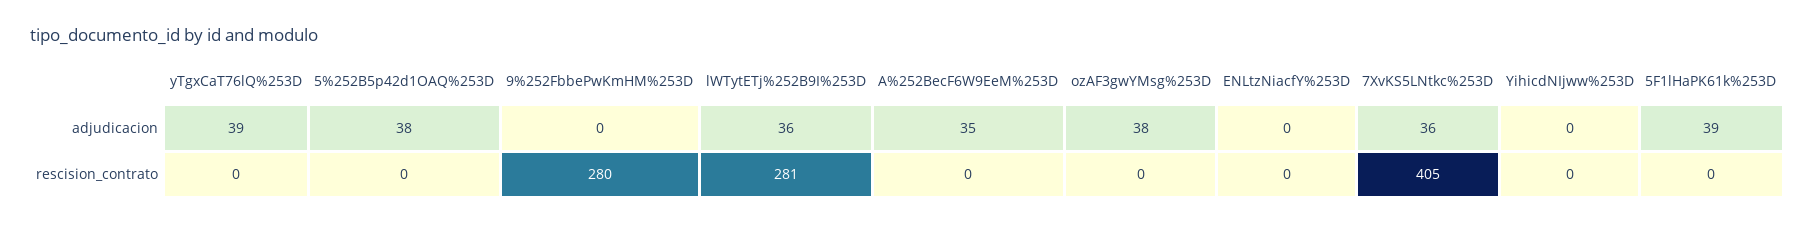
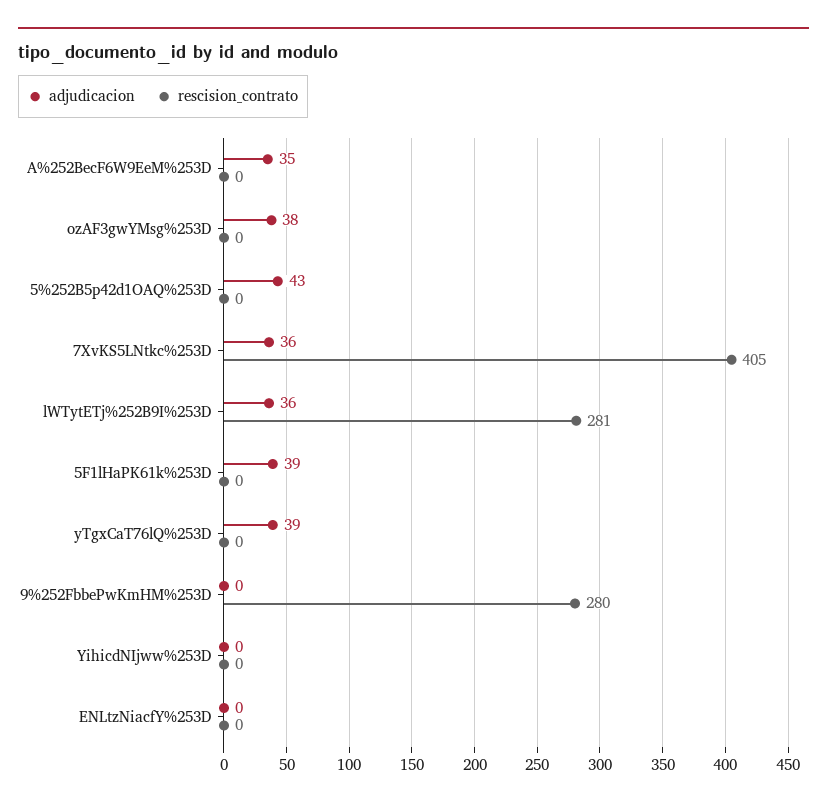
  {
    "adjudicacion": {
      "yTgxCaT76lQ%253D": 39,
-     "5%252B5p42d1OAQ%253D": 38,
+     "5%252B5p42d1OAQ%253D": 43,
      "9%252FbbePwKmHM%253D": 0,
      "lWTytETj%252B9I%253D": 36,
      "A%252BecF6W9EeM%253D": 35,
      "ozAF3gwYMsg%253D": 38,
      "ENLtzNiacfY%253D": 0,
      "7XvKS5LNtkc%253D": 36,
      "YihicdNIjww%253D": 0,
      "5F1lHaPK61k%253D": 39
    },
    "rescision_contrato": {
      "yTgxCaT76lQ%253D": 0,
      "5%252B5p42d1OAQ%253D": 0,
      "9%252FbbePwKmHM%253D": 280,
      "lWTytETj%252B9I%253D": 281,
      "A%252BecF6W9EeM%253D": 0,
      "ozAF3gwYMsg%253D": 0,
      "ENLtzNiacfY%253D": 0,
      "7XvKS5LNtkc%253D": 405,
      "YihicdNIjww%253D": 0,
      "5F1lHaPK61k%253D": 0
    }
  }

